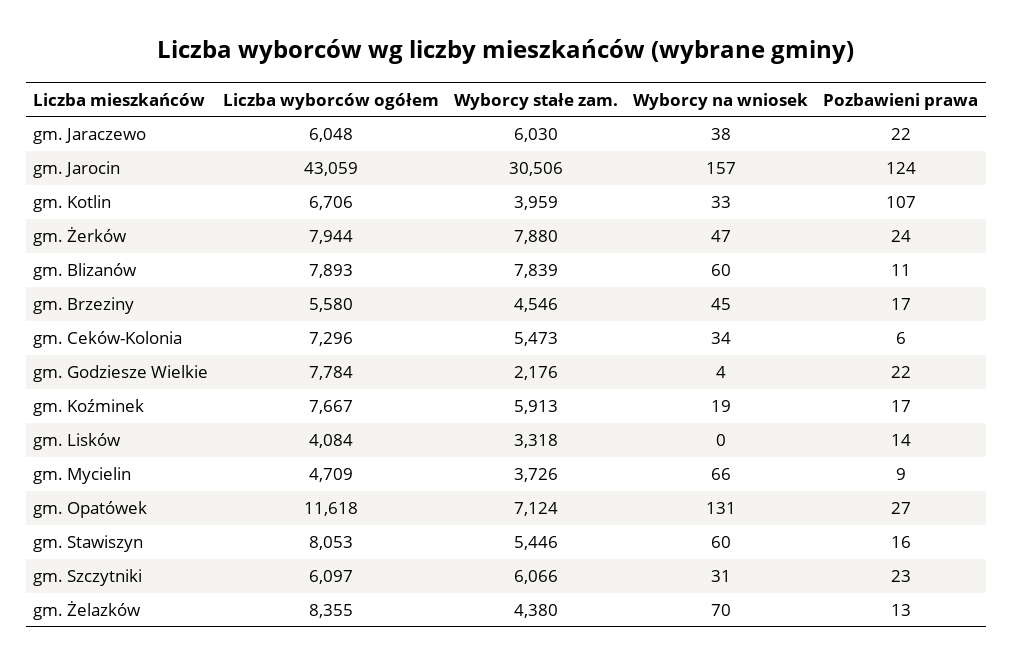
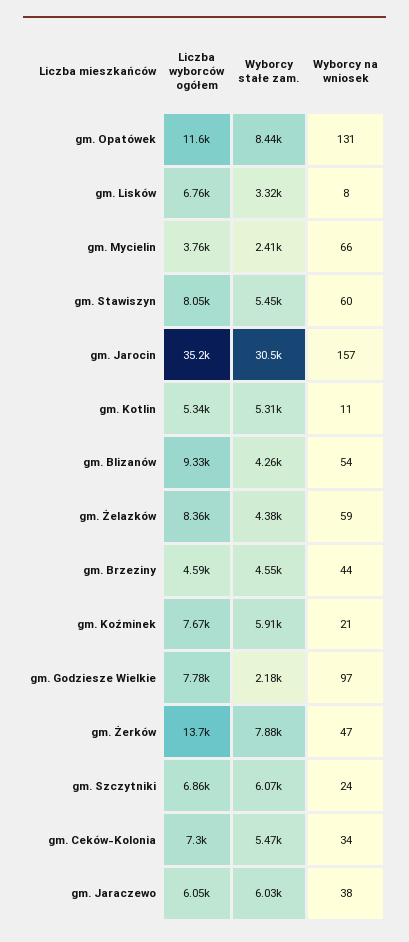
  {
    "Liczba wyborców ogółem": {
      "gm. Jaraczewo": 6048,
-     "gm. Jarocin": 43059,
+     "gm. Jarocin": 35200,
-     "gm. Kotlin": 6706,
+     "gm. Kotlin": 5340,
-     "gm. Żerków": 7944,
+     "gm. Żerków": 13700,
-     "gm. Blizanów": 7893,
+     "gm. Blizanów": 9330,
-     "gm. Brzeziny": 5580,
+     "gm. Brzeziny": 4590,
      "gm. Ceków-Kolonia": 7296,
      "gm. Godziesze Wielkie": 7784,
      "gm. Koźminek": 7667,
-     "gm. Lisków": 4084,
+     "gm. Lisków": 6760,
-     "gm. Mycielin": 4709,
+     "gm. Mycielin": 3760,
      "gm. Opatówek": 11618,
      "gm. Stawiszyn": 8053,
-     "gm. Szczytniki": 6097,
+     "gm. Szczytniki": 6860,
      "gm. Żelazków": 8355
    },
    "Wyborcy stałe zam.": {
      "gm. Jaraczewo": 6030,
      "gm. Jarocin": 30506,
-     "gm. Kotlin": 3959,
+     "gm. Kotlin": 5310,
      "gm. Żerków": 7880,
-     "gm. Blizanów": 7839,
+     "gm. Blizanów": 4260,
      "gm. Brzeziny": 4546,
      "gm. Ceków-Kolonia": 5473,
      "gm. Godziesze Wielkie": 2176,
      "gm. Koźminek": 5913,
      "gm. Lisków": 3318,
-     "gm. Mycielin": 3726,
+     "gm. Mycielin": 2410,
-     "gm. Opatówek": 7124,
+     "gm. Opatówek": 8440,
      "gm. Stawiszyn": 5446,
      "gm. Szczytniki": 6066,
      "gm. Żelazków": 4380
    },
    "Wyborcy na wniosek": {
      "gm. Jaraczewo": 38,
      "gm. Jarocin": 157,
-     "gm. Kotlin": 33,
+     "gm. Kotlin": 11,
      "gm. Żerków": 47,
-     "gm. Blizanów": 60,
+     "gm. Blizanów": 54,
-     "gm. Brzeziny": 45,
+     "gm. Brzeziny": 44,
      "gm. Ceków-Kolonia": 34,
-     "gm. Godziesze Wielkie": 4,
+     "gm. Godziesze Wielkie": 97,
-     "gm. Koźminek": 19,
+     "gm. Koźminek": 21,
-     "gm. Lisków": 0,
+     "gm. Lisków": 8,
      "gm. Mycielin": 66,
      "gm. Opatówek": 131,
      "gm. Stawiszyn": 60,
-     "gm. Szczytniki": 31,
+     "gm. Szczytniki": 24,
-     "gm. Żelazków": 70
+     "gm. Żelazków": 59
-   },
+   }
-   "Pozbawieni prawa": {
-     "gm. Jaraczewo": 22,
-     "gm. Jarocin": 124,
-     "gm. Kotlin": 107,
-     "gm. Żerków": 24,
-     "gm. Blizanów": 11,
-     "gm. Brzeziny": 17,
-     "gm. Ceków-Kolonia": 6,
-     "gm. Godziesze Wielkie": 22,
-     "gm. Koźminek": 17,
-     "gm. Lisków": 14,
-     "gm. Mycielin": 9,
-     "gm. Opatówek": 27,
-     "gm. Stawiszyn": 16,
-     "gm. Szczytniki": 23,
-     "gm. Żelazków": 13
-   }
  }

